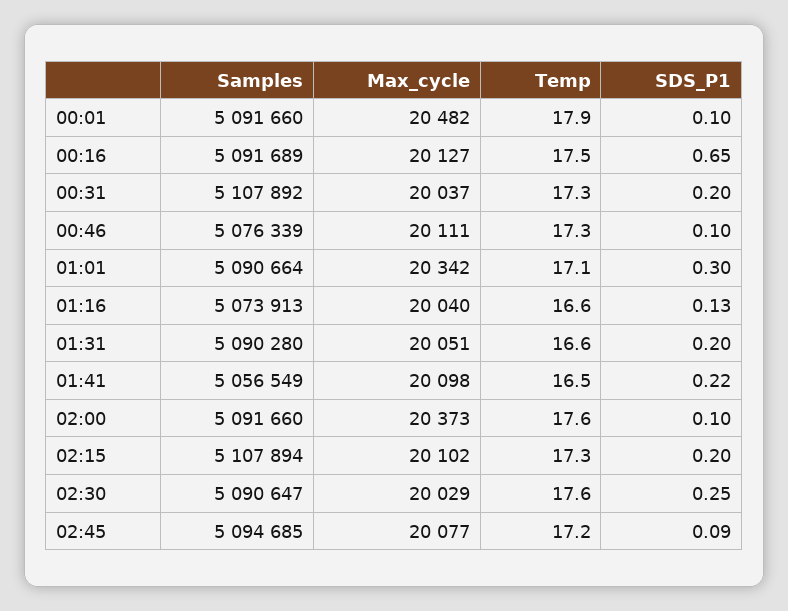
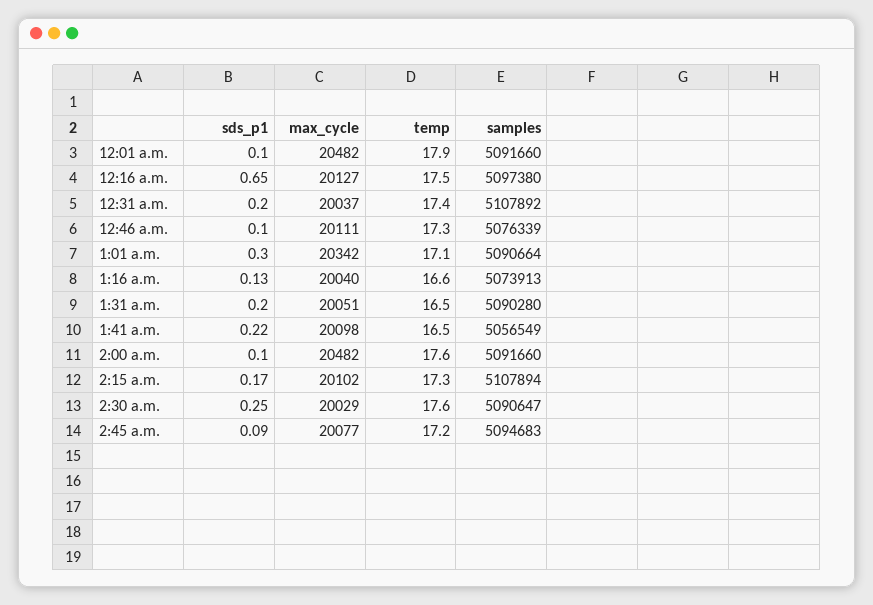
  {
    "Samples": {
      "00:01": 5091660,
-     "00:16": 5091689,
+     "00:16": 5097380,
      "00:31": 5107892,
      "00:46": 5076339,
      "01:01": 5090664,
      "01:16": 5073913,
      "01:31": 5090280,
      "01:41": 5056549,
      "02:00": 5091660,
      "02:15": 5107894,
      "02:30": 5090647,
-     "02:45": 5094685
+     "02:45": 5094683
    },
    "Max_cycle": {
      "00:01": 20482,
      "00:16": 20127,
      "00:31": 20037,
      "00:46": 20111,
      "01:01": 20342,
      "01:16": 20040,
      "01:31": 20051,
      "01:41": 20098,
-     "02:00": 20373,
+     "02:00": 20482,
      "02:15": 20102,
      "02:30": 20029,
      "02:45": 20077
    },
    "Temp": {
      "00:01": 17.9,
      "00:16": 17.5,
-     "00:31": 17.3,
+     "00:31": 17.4,
      "00:46": 17.3,
      "01:01": 17.1,
      "01:16": 16.6,
-     "01:31": 16.6,
+     "01:31": 16.5,
      "01:41": 16.5,
      "02:00": 17.6,
      "02:15": 17.3,
      "02:30": 17.6,
      "02:45": 17.2
    },
    "SDS_P1": {
      "00:01": 0.1,
      "00:16": 0.65,
      "00:31": 0.2,
      "00:46": 0.1,
      "01:01": 0.3,
      "01:16": 0.13,
      "01:31": 0.2,
      "01:41": 0.22,
      "02:00": 0.1,
-     "02:15": 0.2,
+     "02:15": 0.17,
      "02:30": 0.25,
      "02:45": 0.09
    }
  }

